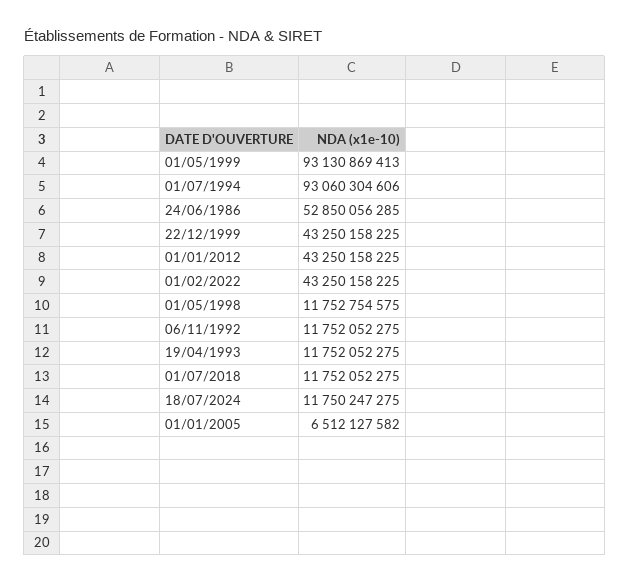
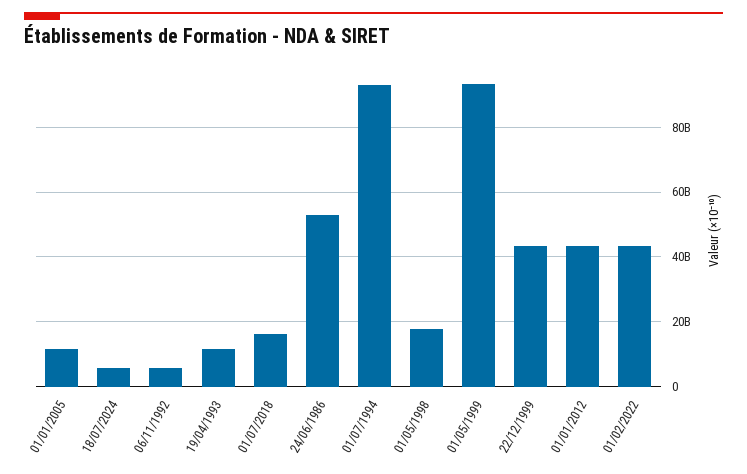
  {
    "01/05/1999": 93130869413,
    "01/07/1994": 93060304606,
    "24/06/1986": 52850056285,
    "22/12/1999": 43250158225,
    "01/01/2012": 43250158225,
    "01/02/2022": 43250158225,
-   "01/05/1998": 11752754575,
+   "01/05/1998": 18000000000,
-   "06/11/1992": 11752052275,
+   "06/11/1992": 6000000000,
    "19/04/1993": 11752052275,
-   "01/07/2018": 11752052275,
+   "01/07/2018": 16000000000,
-   "18/07/2024": 11750247275,
+   "18/07/2024": 6000000000,
-   "01/01/2005": 6512127582
+   "01/01/2005": 12000000000
  }

